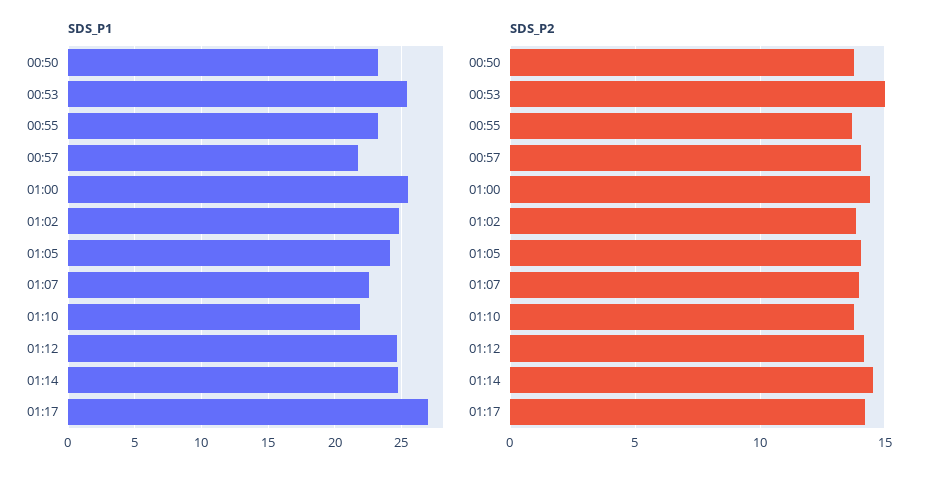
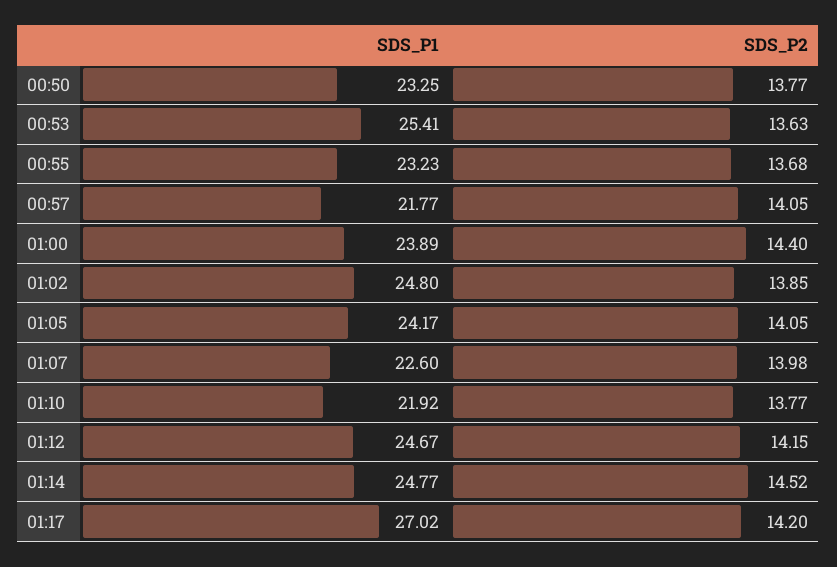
  {
    "SDS_P1": {
      "00:50": 23.25,
      "00:53": 25.41,
      "00:55": 23.23,
      "00:57": 21.77,
-     "01:00": 25.5,
+     "01:00": 23.89,
      "01:02": 24.8,
      "01:05": 24.17,
      "01:07": 22.6,
      "01:10": 21.92,
      "01:12": 24.67,
      "01:14": 24.77,
      "01:17": 27.02
    },
    "SDS_P2": {
      "00:50": 13.77,
-     "00:53": 15,
+     "00:53": 13.63,
      "00:55": 13.68,
      "00:57": 14.05,
      "01:00": 14.4,
      "01:02": 13.85,
      "01:05": 14.05,
      "01:07": 13.98,
      "01:10": 13.77,
      "01:12": 14.15,
      "01:14": 14.52,
      "01:17": 14.2
    }
  }

